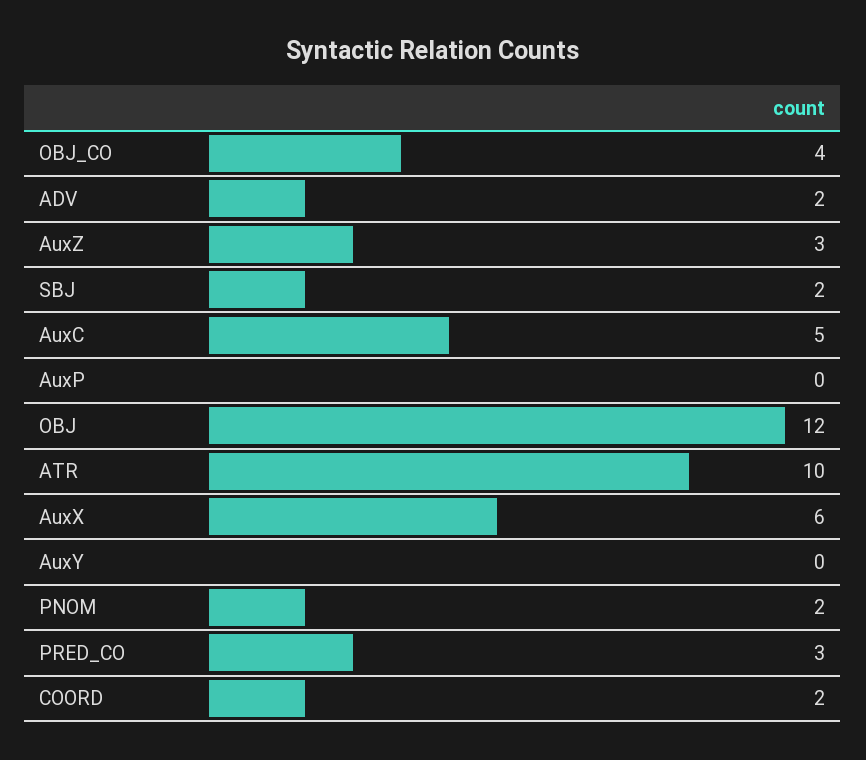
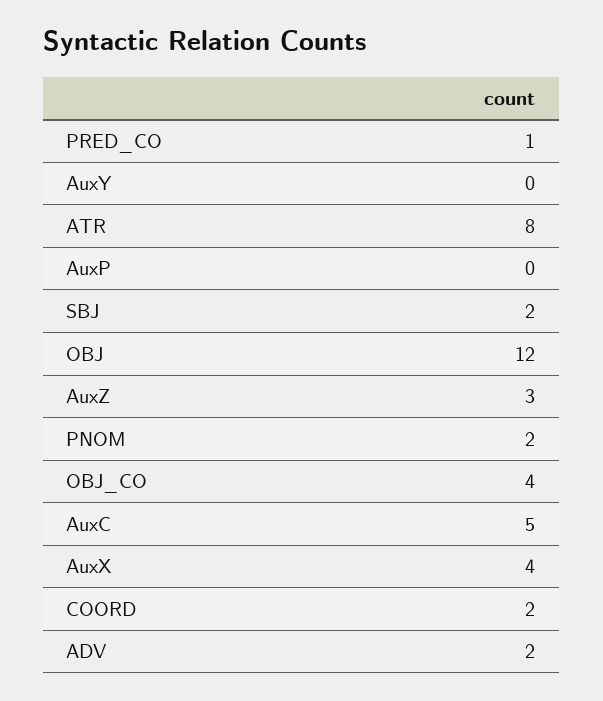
  {
    "OBJ_CO": 4,
    "ADV": 2,
    "AuxZ": 3,
    "SBJ": 2,
    "AuxC": 5,
    "AuxP": 0,
    "OBJ": 12,
-   "ATR": 10,
+   "ATR": 8,
-   "AuxX": 6,
+   "AuxX": 4,
    "AuxY": 0,
    "PNOM": 2,
-   "PRED_CO": 3,
+   "PRED_CO": 1,
    "COORD": 2
  }

